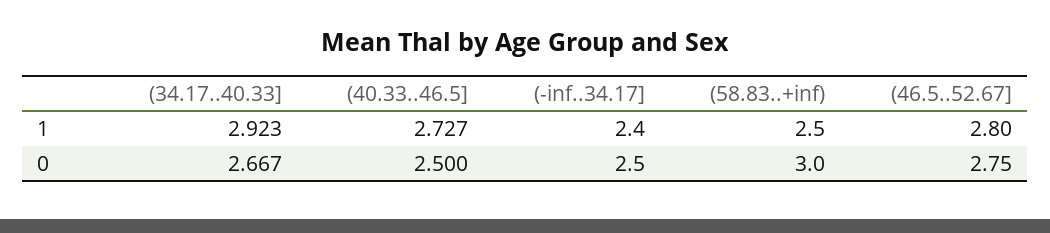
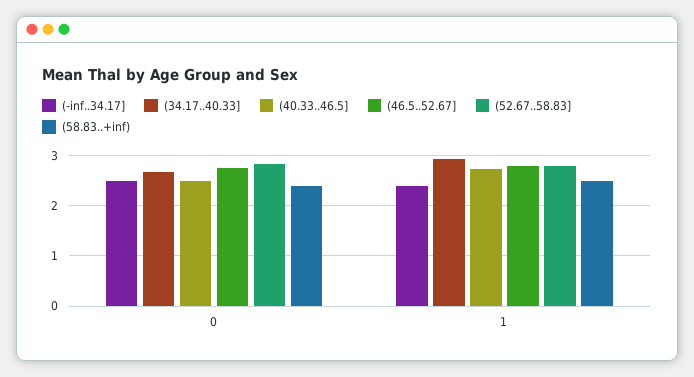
  {
    "(34.17..40.33]": {
      "1": 2.923,
      "0": 2.667
    },
    "(40.33..46.5]": {
      "1": 2.727,
      "0": 2.5
    },
    "(-inf..34.17]": {
      "1": 2.4,
      "0": 2.5
    },
    "(58.83..+inf)": {
      "1": 2.5,
-     "0": 3
+     "0": 2.4
    },
    "(46.5..52.67]": {
      "1": 2.8,
      "0": 2.75
-   }
+   },
+   "(52.67..58.83]": {
+     "0": 2.8,
+     "1": 2.8
+   }
  }

